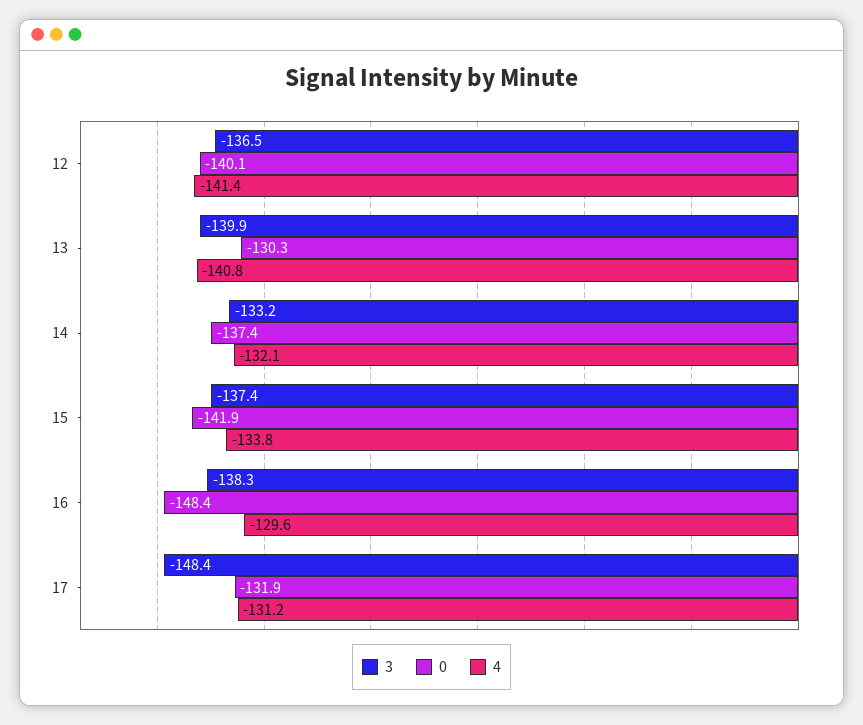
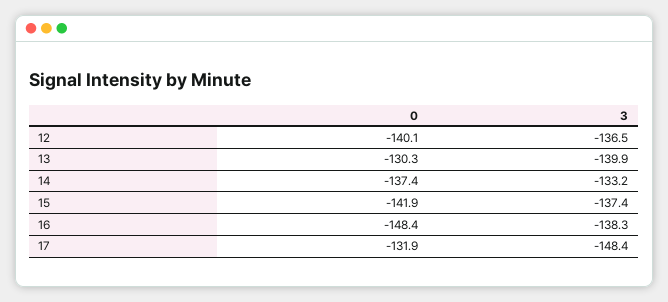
  {
    "3": {
      "12": -136.5,
      "13": -139.9,
      "14": -133.2,
      "15": -137.4,
      "16": -138.3,
      "17": -148.4
    },
    "0": {
      "12": -140.1,
      "13": -130.3,
      "14": -137.4,
      "15": -141.9,
      "16": -148.4,
      "17": -131.9
-   },
+   }
-   "4": {
-     "12": -141.4,
-     "13": -140.8,
-     "14": -132.1,
-     "15": -133.8,
-     "16": -129.6,
-     "17": -131.2
-   }
  }

